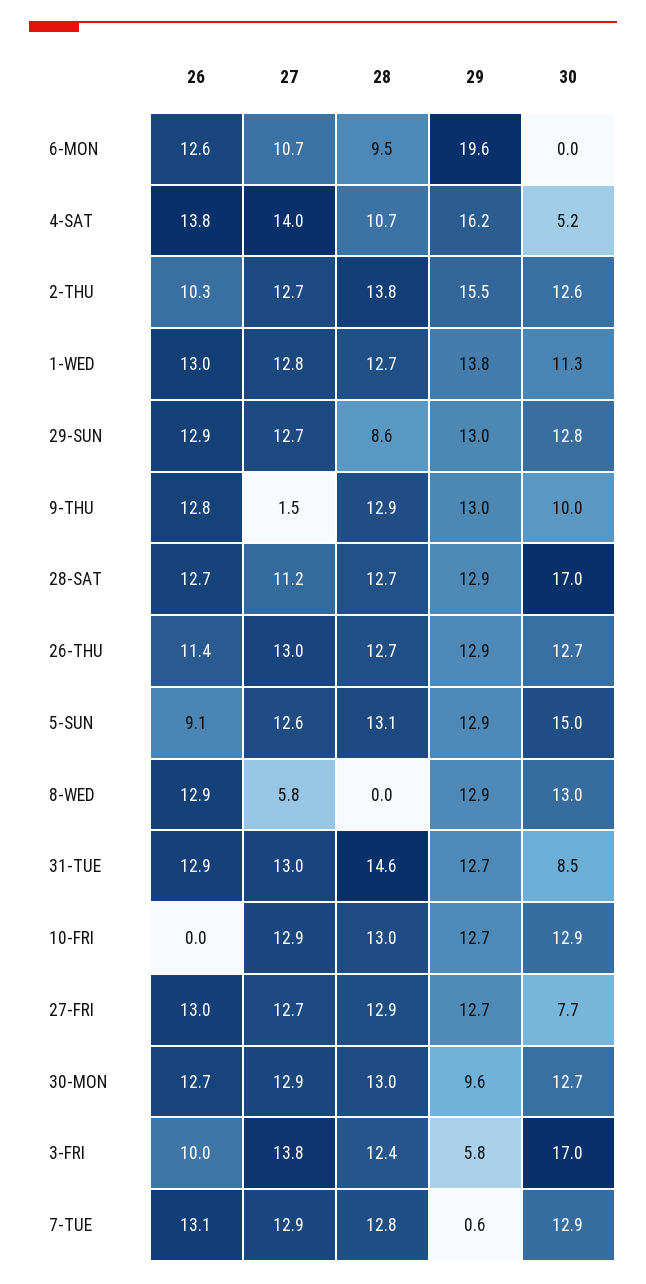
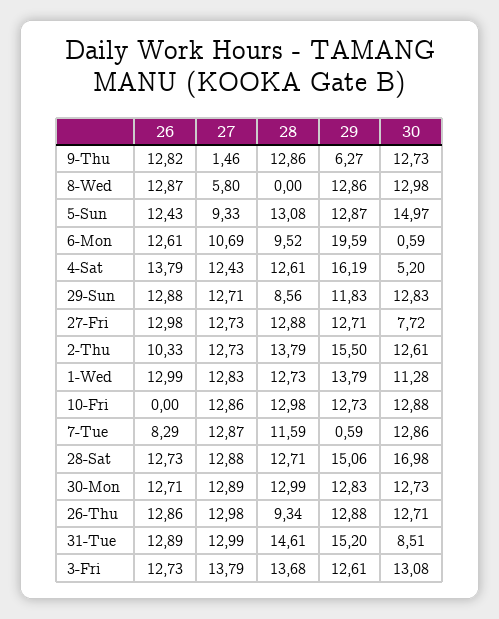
  {
    "26": {
      "6-MON": 12.61,
      "4-SAT": 13.79,
      "2-THU": 10.33,
      "1-WED": 12.99,
      "29-SUN": 12.88,
      "9-THU": 12.82,
      "28-SAT": 12.73,
-     "26-THU": 11.4,
+     "26-THU": 12.86,
-     "5-SUN": 9.1,
+     "5-SUN": 12.43,
      "8-WED": 12.87,
      "31-TUE": 12.89,
      "10-FRI": 0,
      "27-FRI": 12.98,
      "30-MON": 12.71,
-     "3-FRI": 10,
+     "3-FRI": 12.73,
-     "7-TUE": 13.1
+     "7-TUE": 8.29
    },
    "27": {
      "6-MON": 10.69,
-     "4-SAT": 14,
+     "4-SAT": 12.43,
      "2-THU": 12.73,
      "1-WED": 12.83,
      "29-SUN": 12.71,
      "9-THU": 1.46,
-     "28-SAT": 11.2,
+     "28-SAT": 12.88,
      "26-THU": 12.98,
-     "5-SUN": 12.6,
+     "5-SUN": 9.33,
      "8-WED": 5.8,
      "31-TUE": 12.99,
      "10-FRI": 12.86,
      "27-FRI": 12.73,
      "30-MON": 12.89,
      "3-FRI": 13.79,
      "7-TUE": 12.87
    },
    "28": {
      "6-MON": 9.52,
-     "4-SAT": 10.7,
+     "4-SAT": 12.61,
      "2-THU": 13.79,
      "1-WED": 12.73,
      "29-SUN": 8.56,
      "9-THU": 12.86,
      "28-SAT": 12.71,
-     "26-THU": 12.7,
+     "26-THU": 9.34,
      "5-SUN": 13.08,
      "8-WED": 0,
      "31-TUE": 14.61,
      "10-FRI": 12.98,
      "27-FRI": 12.88,
      "30-MON": 12.99,
-     "3-FRI": 12.4,
+     "3-FRI": 13.68,
-     "7-TUE": 12.8
+     "7-TUE": 11.59
    },
    "29": {
      "6-MON": 19.59,
      "4-SAT": 16.19,
      "2-THU": 15.5,
      "1-WED": 13.79,
-     "29-SUN": 13,
+     "29-SUN": 11.83,
-     "9-THU": 13,
+     "9-THU": 6.27,
-     "28-SAT": 12.9,
+     "28-SAT": 15.06,
      "26-THU": 12.88,
      "5-SUN": 12.87,
      "8-WED": 12.86,
-     "31-TUE": 12.7,
+     "31-TUE": 15.2,
      "10-FRI": 12.73,
      "27-FRI": 12.71,
-     "30-MON": 9.6,
+     "30-MON": 12.83,
-     "3-FRI": 5.8,
+     "3-FRI": 12.61,
      "7-TUE": 0.59
    },
    "30": {
-     "6-MON": 0,
+     "6-MON": 0.59,
      "4-SAT": 5.2,
      "2-THU": 12.61,
      "1-WED": 11.28,
      "29-SUN": 12.83,
-     "9-THU": 10,
+     "9-THU": 12.73,
      "28-SAT": 16.98,
      "26-THU": 12.71,
      "5-SUN": 14.97,
      "8-WED": 12.98,
      "31-TUE": 8.51,
      "10-FRI": 12.88,
      "27-FRI": 7.72,
      "30-MON": 12.73,
-     "3-FRI": 17,
+     "3-FRI": 13.08,
      "7-TUE": 12.86
    }
  }

